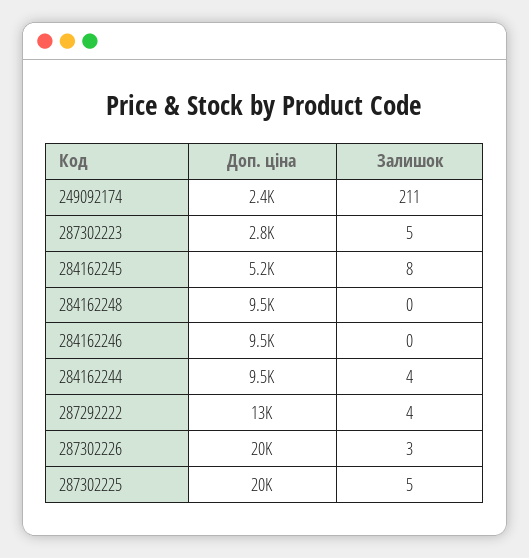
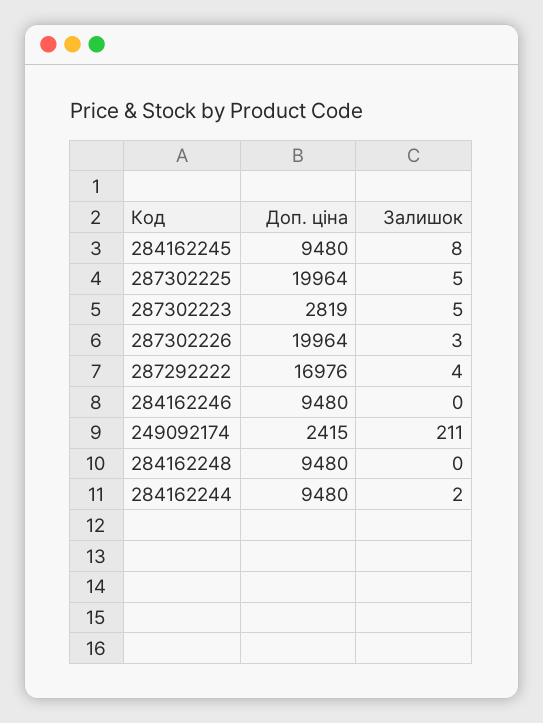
  {
    "Доп. ціна": {
      "249092174": 2415,
      "287302223": 2819,
-     "284162245": 5200,
+     "284162245": 9480,
      "284162248": 9480,
      "284162246": 9480,
      "284162244": 9480,
-     "287292222": 13000,
+     "287292222": 16976,
      "287302226": 19964,
      "287302225": 19964
    },
    "Залишок": {
      "249092174": 211,
      "287302223": 5,
      "284162245": 8,
      "284162248": 0,
      "284162246": 0,
-     "284162244": 4,
+     "284162244": 2,
      "287292222": 4,
      "287302226": 3,
      "287302225": 5
    }
  }

